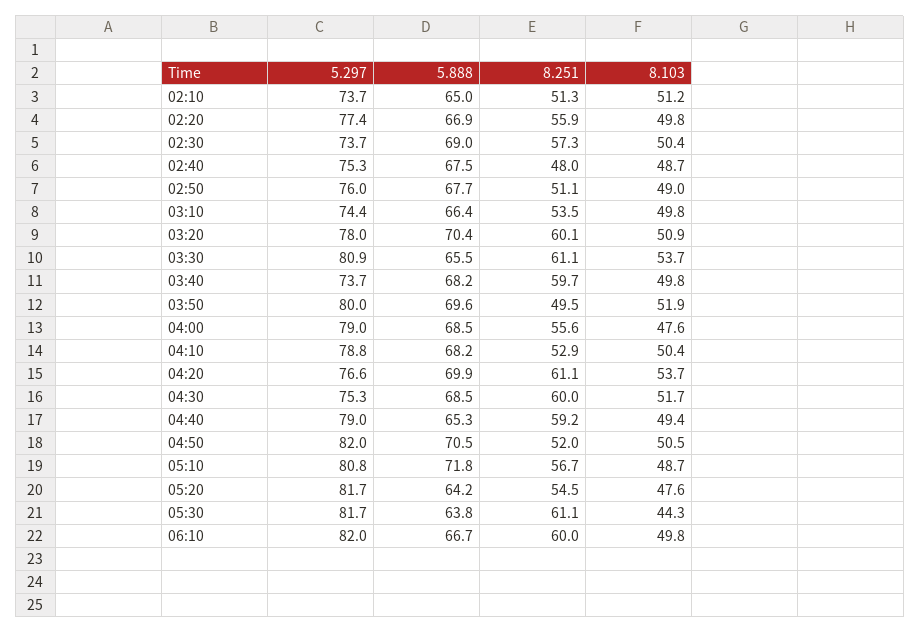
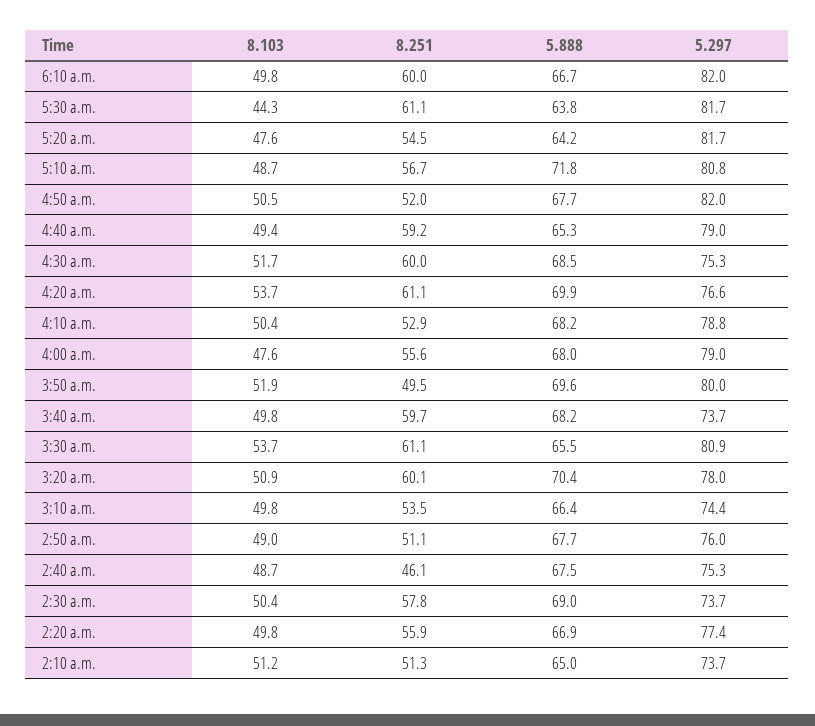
  {
    "5.297": {
      "02:10": 73.7,
      "02:20": 77.4,
      "02:30": 73.7,
      "02:40": 75.3,
      "02:50": 76,
      "03:10": 74.4,
      "03:20": 78,
      "03:30": 80.9,
      "03:40": 73.7,
      "03:50": 80,
      "04:00": 79,
      "04:10": 78.8,
      "04:20": 76.6,
      "04:30": 75.3,
      "04:40": 79,
      "04:50": 82,
      "05:10": 80.8,
      "05:20": 81.7,
      "05:30": 81.7,
      "06:10": 82
    },
    "5.888": {
      "02:10": 65,
      "02:20": 66.9,
      "02:30": 69,
      "02:40": 67.5,
      "02:50": 67.7,
      "03:10": 66.4,
      "03:20": 70.4,
      "03:30": 65.5,
      "03:40": 68.2,
      "03:50": 69.6,
-     "04:00": 68.5,
+     "04:00": 68,
      "04:10": 68.2,
      "04:20": 69.9,
      "04:30": 68.5,
      "04:40": 65.3,
-     "04:50": 70.5,
+     "04:50": 67.7,
      "05:10": 71.8,
      "05:20": 64.2,
      "05:30": 63.8,
      "06:10": 66.7
    },
    "8.251": {
      "02:10": 51.3,
      "02:20": 55.9,
-     "02:30": 57.3,
+     "02:30": 57.8,
-     "02:40": 48,
+     "02:40": 46.1,
      "02:50": 51.1,
      "03:10": 53.5,
      "03:20": 60.1,
      "03:30": 61.1,
      "03:40": 59.7,
      "03:50": 49.5,
      "04:00": 55.6,
      "04:10": 52.9,
      "04:20": 61.1,
      "04:30": 60,
      "04:40": 59.2,
      "04:50": 52,
      "05:10": 56.7,
      "05:20": 54.5,
      "05:30": 61.1,
      "06:10": 60
    },
    "8.103": {
      "02:10": 51.2,
      "02:20": 49.8,
      "02:30": 50.4,
      "02:40": 48.7,
      "02:50": 49,
      "03:10": 49.8,
      "03:20": 50.9,
      "03:30": 53.7,
      "03:40": 49.8,
      "03:50": 51.9,
      "04:00": 47.6,
      "04:10": 50.4,
      "04:20": 53.7,
      "04:30": 51.7,
      "04:40": 49.4,
      "04:50": 50.5,
      "05:10": 48.7,
      "05:20": 47.6,
      "05:30": 44.3,
      "06:10": 49.8
    }
  }

